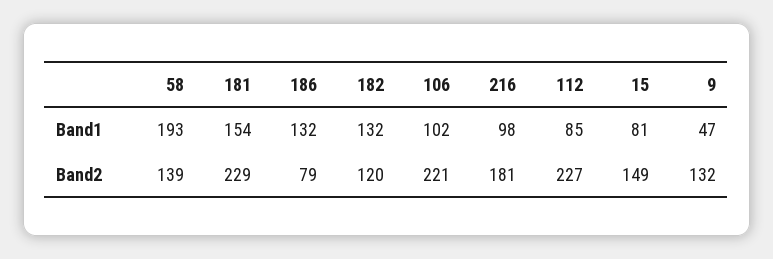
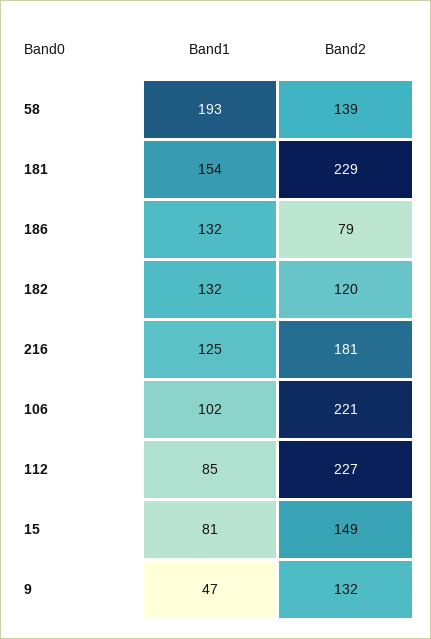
  {
    "58": {
      "Band1": 193,
      "Band2": 139
    },
    "181": {
      "Band1": 154,
      "Band2": 229
    },
    "186": {
      "Band1": 132,
      "Band2": 79
    },
    "182": {
      "Band1": 132,
      "Band2": 120
    },
    "106": {
      "Band1": 102,
      "Band2": 221
    },
    "216": {
-     "Band1": 98,
+     "Band1": 125,
      "Band2": 181
    },
    "112": {
      "Band1": 85,
      "Band2": 227
    },
    "15": {
      "Band1": 81,
      "Band2": 149
    },
    "9": {
      "Band1": 47,
      "Band2": 132
    }
  }

